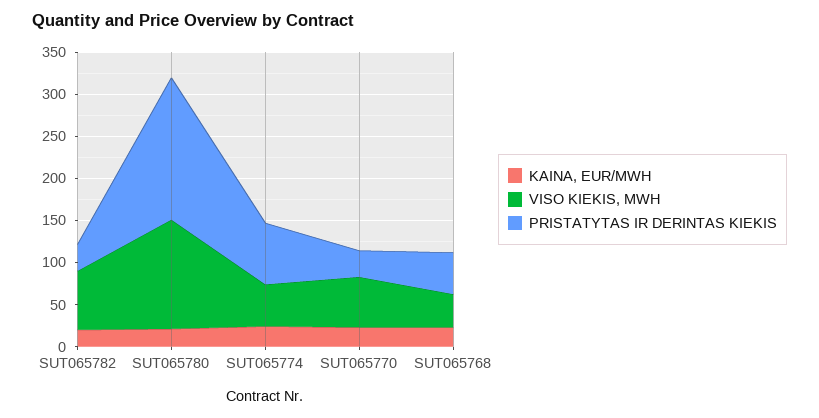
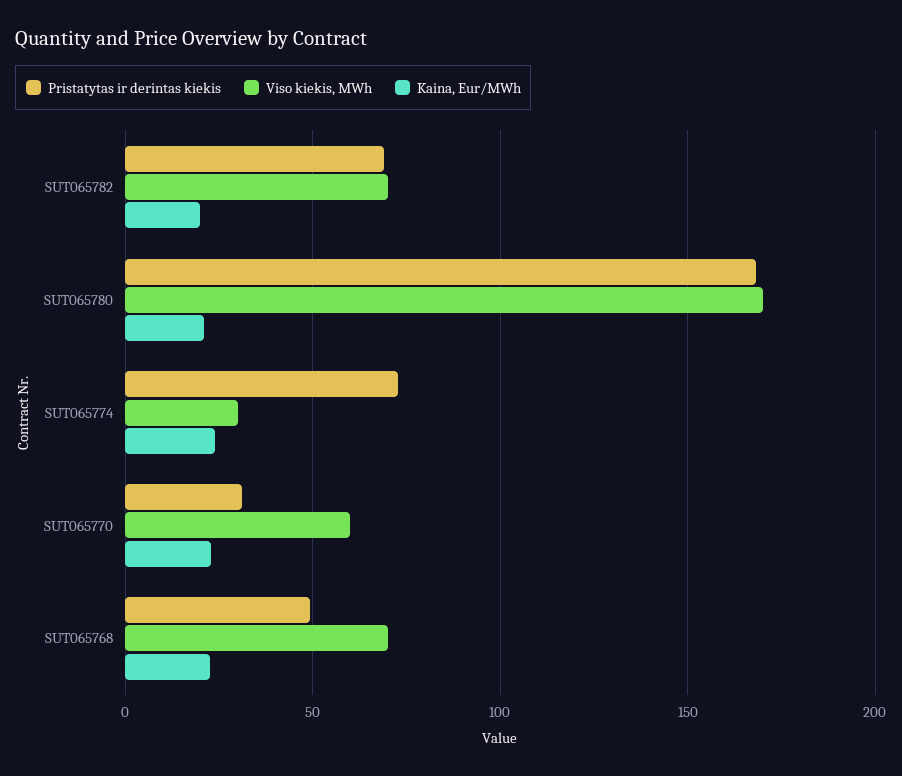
  {
    "KAINA, EUR/MWH": {
      "SUT065782": 20,
      "SUT065780": 20,
      "SUT065774": 25,
      "SUT065770": 25,
      "SUT065768": 25
    },
    "VISO KIEKIS, MWH": {
      "SUT065782": 70,
-     "SUT065780": 130,
+     "SUT065780": 170,
-     "SUT065774": 50,
+     "SUT065774": 30,
      "SUT065770": 60,
-     "SUT065768": 40
+     "SUT065768": 70
    },
    "PRISTATYTAS IR DERINTAS KIEKIS": {
-     "SUT065782": 30,
+     "SUT065782": 70,
      "SUT065780": 170,
      "SUT065774": 75,
      "SUT065770": 30,
      "SUT065768": 50
    }
  }

